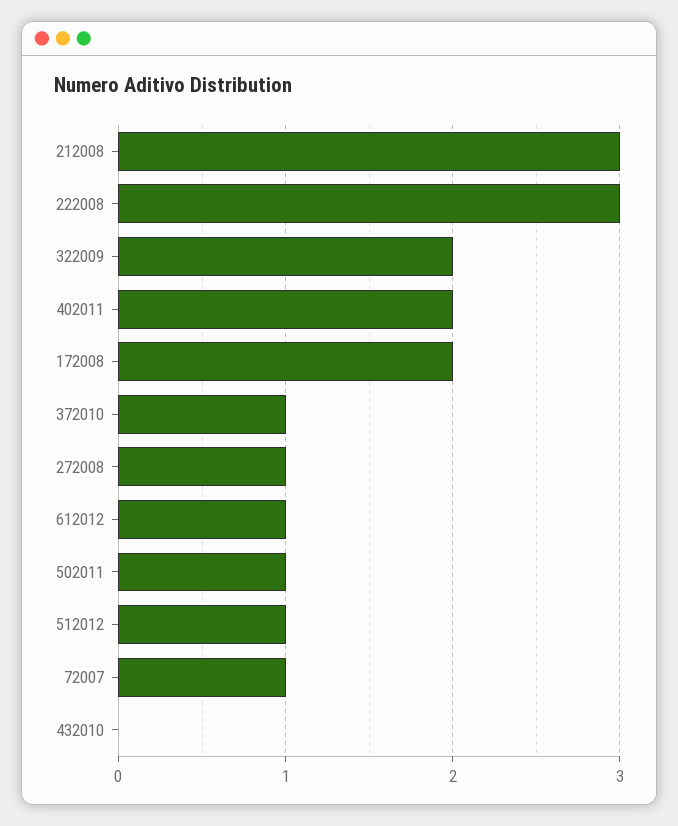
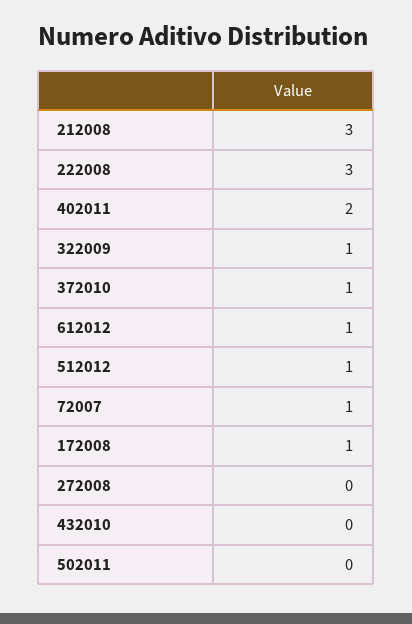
  {
    "212008": 3,
    "222008": 3,
-   "322009": 2,
+   "322009": 1,
    "402011": 2,
-   "172008": 2,
+   "172008": 1,
    "372010": 1,
-   "272008": 1,
+   "272008": 0,
    "612012": 1,
-   "502011": 1,
+   "502011": 0,
    "512012": 1,
    "72007": 1,
    "432010": 0
  }

